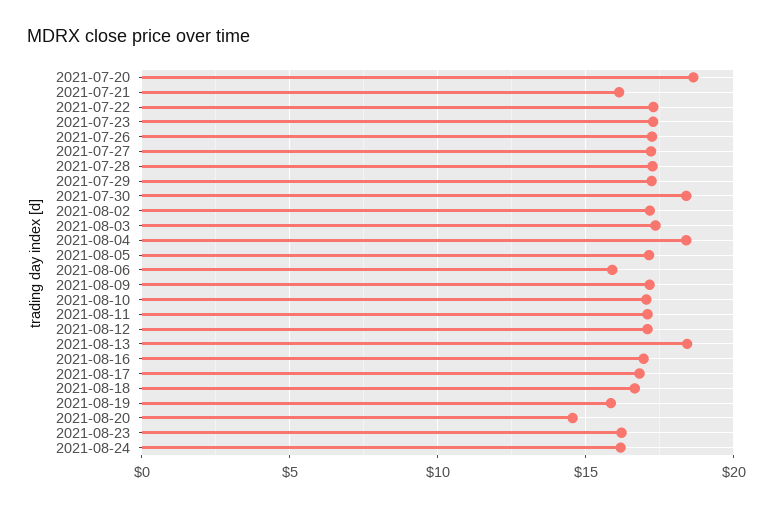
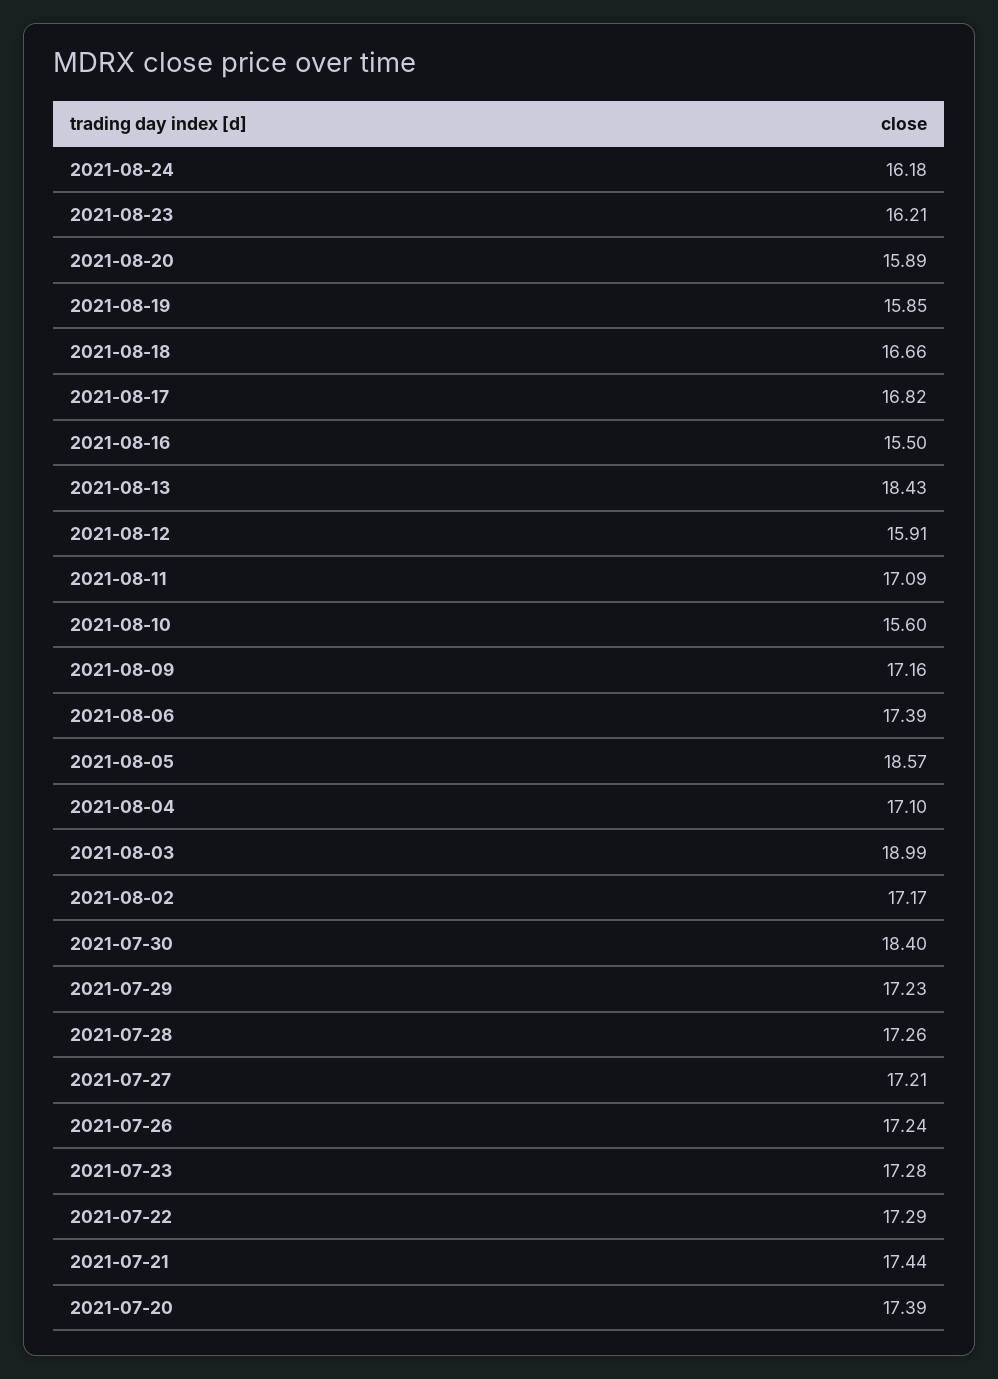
  {
-   "2021-07-20": 18.5,
+   "2021-07-20": 17.39,
-   "2021-07-21": 16,
+   "2021-07-21": 17.44,
    "2021-07-22": 17.29,
    "2021-07-23": 17.28,
    "2021-07-26": 17.24,
    "2021-07-27": 17.21,
    "2021-07-28": 17.26,
    "2021-07-29": 17.23,
    "2021-07-30": 18.4,
    "2021-08-02": 17.17,
-   "2021-08-03": 17.5,
+   "2021-08-03": 18.99,
-   "2021-08-04": 18.5,
+   "2021-08-04": 17.1,
-   "2021-08-05": 17,
+   "2021-08-05": 18.57,
-   "2021-08-06": 16,
+   "2021-08-06": 17.39,
    "2021-08-09": 17.16,
-   "2021-08-10": 17,
+   "2021-08-10": 15.6,
    "2021-08-11": 17.09,
-   "2021-08-12": 17,
+   "2021-08-12": 15.91,
    "2021-08-13": 18.43,
-   "2021-08-16": 17,
+   "2021-08-16": 15.5,
    "2021-08-17": 16.82,
    "2021-08-18": 16.66,
    "2021-08-19": 15.85,
-   "2021-08-20": 14.5,
+   "2021-08-20": 15.89,
    "2021-08-23": 16.21,
    "2021-08-24": 16.18
  }

